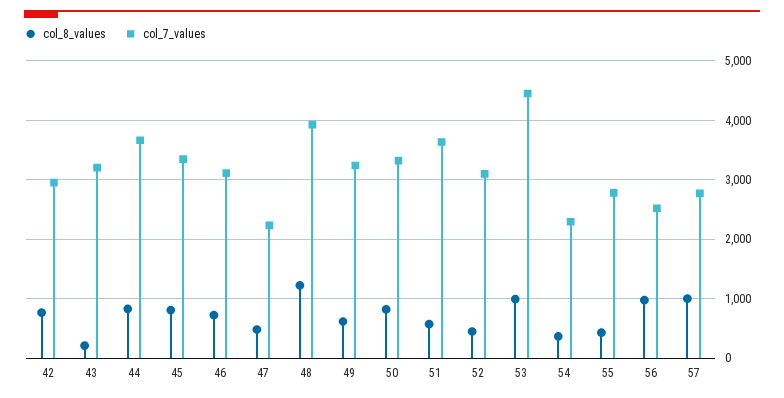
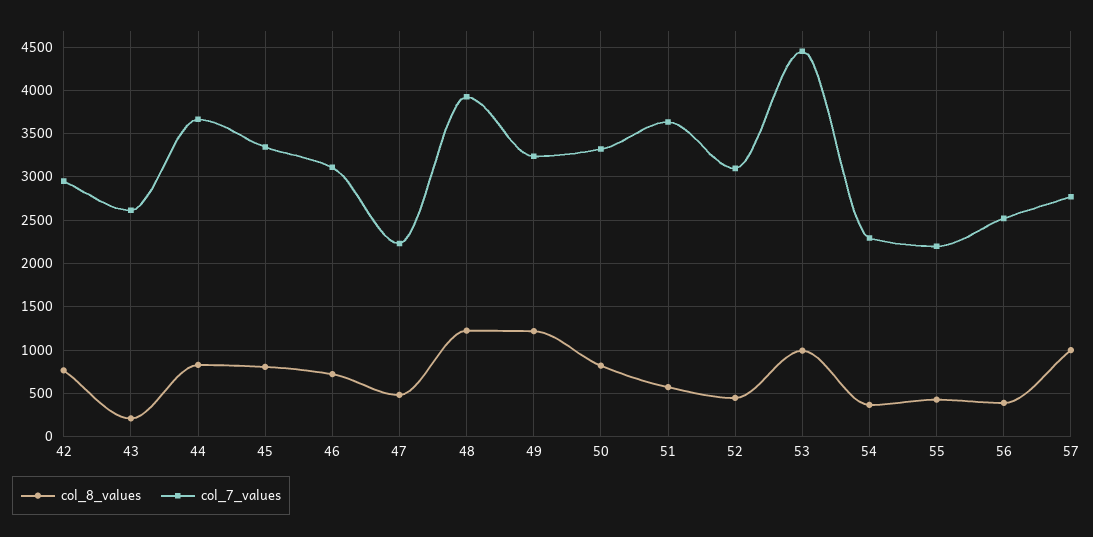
  {
    "col_8_values": {
      "42": 800,
      "43": 200,
      "44": 800,
      "45": 800,
      "46": 700,
      "47": 500,
      "48": 1200,
-     "49": 600,
+     "49": 1200,
      "50": 800,
      "51": 600,
      "52": 400,
      "53": 1000,
      "54": 400,
      "55": 400,
-     "56": 1000,
+     "56": 400,
      "57": 1000
    },
    "col_7_values": {
      "42": 3000,
-     "43": 3200,
+     "43": 2600,
      "44": 3700,
      "45": 3300,
      "46": 3100,
      "47": 2200,
      "48": 3900,
      "49": 3200,
      "50": 3300,
      "51": 3600,
      "52": 3100,
      "53": 4500,
      "54": 2300,
-     "55": 2800,
+     "55": 2200,
      "56": 2500,
      "57": 2800
    }
  }

